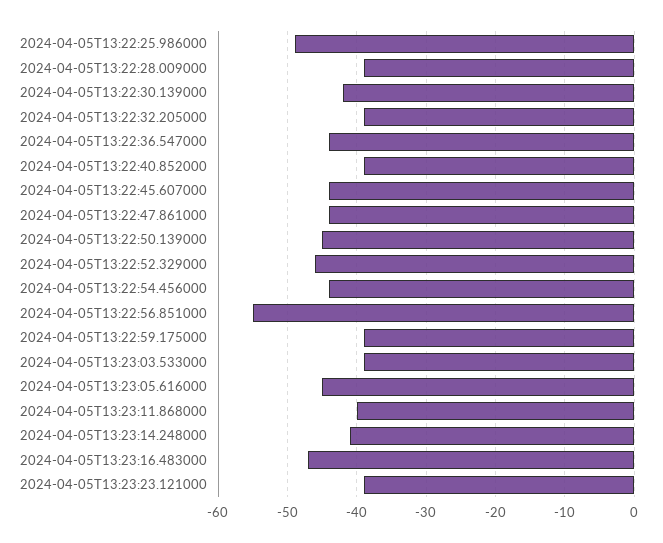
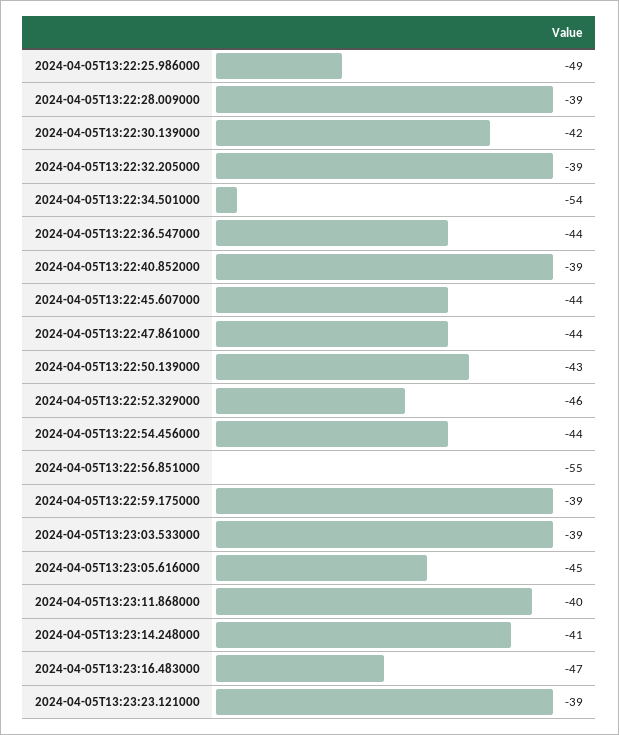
  {
    "2024-04-05T13:22:25.986000": -49,
    "2024-04-05T13:22:28.009000": -39,
    "2024-04-05T13:22:30.139000": -42,
    "2024-04-05T13:22:32.205000": -39,
    "2024-04-05T13:22:36.547000": -44,
    "2024-04-05T13:22:40.852000": -39,
    "2024-04-05T13:22:45.607000": -44,
    "2024-04-05T13:22:47.861000": -44,
-   "2024-04-05T13:22:50.139000": -45,
+   "2024-04-05T13:22:50.139000": -43,
    "2024-04-05T13:22:52.329000": -46,
    "2024-04-05T13:22:54.456000": -44,
    "2024-04-05T13:22:56.851000": -55,
    "2024-04-05T13:22:59.175000": -39,
    "2024-04-05T13:23:03.533000": -39,
    "2024-04-05T13:23:05.616000": -45,
    "2024-04-05T13:23:11.868000": -40,
    "2024-04-05T13:23:14.248000": -41,
    "2024-04-05T13:23:16.483000": -47,
-   "2024-04-05T13:23:23.121000": -39
+   "2024-04-05T13:23:23.121000": -39,
+   "2024-04-05T13:22:34.501000": -54
  }

